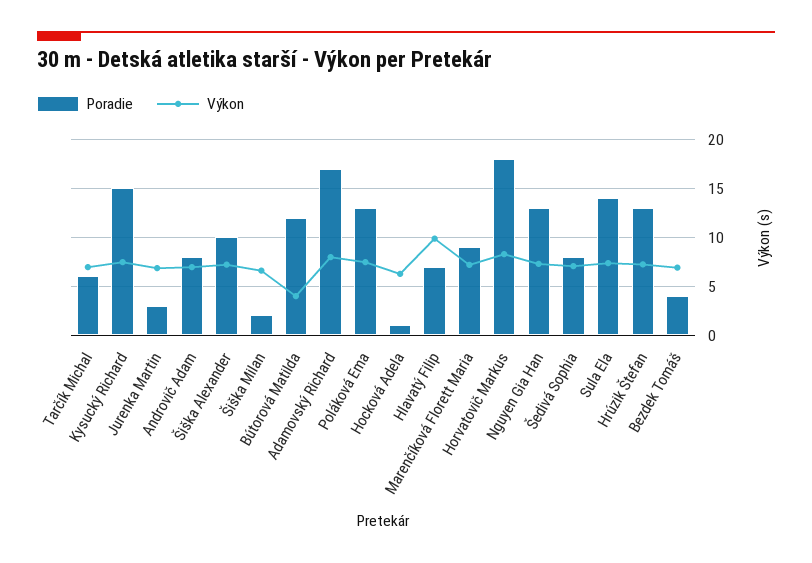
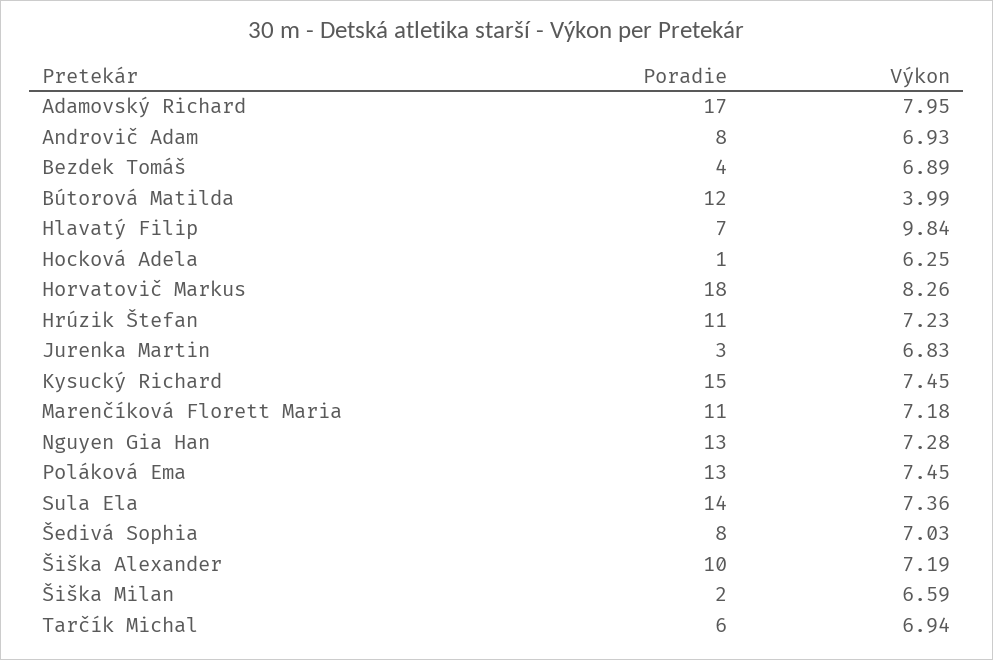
  {
    "Poradie": {
      "Tarčík Michal": 6,
      "Kysucký Richard": 15,
      "Jurenka Martin": 3,
      "Androvič Adam": 8,
      "Šiška Alexander": 10,
      "Šiška Milan": 2,
      "Bútorová Matilda": 12,
      "Adamovský Richard": 17,
      "Poláková Ema": 13,
      "Hocková Adela": 1,
      "Hlavatý Filip": 7,
-     "Marenčíková Florett Maria": 9,
+     "Marenčíková Florett Maria": 11,
      "Horvatovič Markus": 18,
      "Nguyen Gia Han": 13,
      "Šedivá Sophia": 8,
      "Sula Ela": 14,
-     "Hrúzik Štefan": 13,
+     "Hrúzik Štefan": 11,
      "Bezdek Tomáš": 4
    },
    "Výkon": {
      "Tarčík Michal": 6.94,
      "Kysucký Richard": 7.45,
      "Jurenka Martin": 6.83,
      "Androvič Adam": 6.93,
      "Šiška Alexander": 7.19,
      "Šiška Milan": 6.59,
      "Bútorová Matilda": 3.99,
      "Adamovský Richard": 7.95,
      "Poláková Ema": 7.45,
      "Hocková Adela": 6.25,
      "Hlavatý Filip": 9.84,
      "Marenčíková Florett Maria": 7.18,
      "Horvatovič Markus": 8.26,
      "Nguyen Gia Han": 7.28,
      "Šedivá Sophia": 7.03,
      "Sula Ela": 7.36,
      "Hrúzik Štefan": 7.23,
      "Bezdek Tomáš": 6.89
    }
  }

